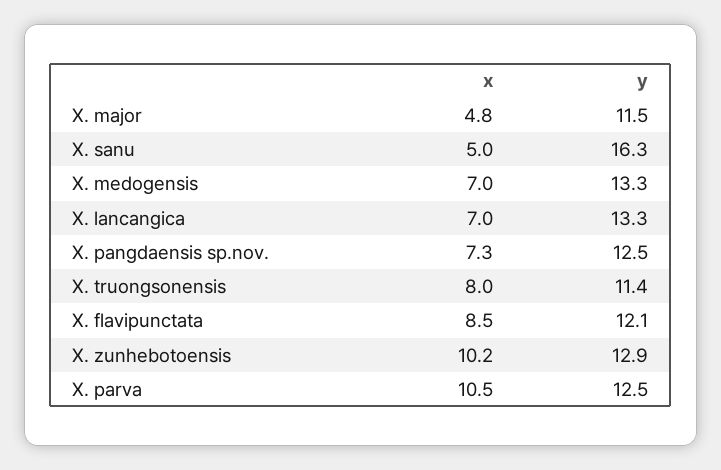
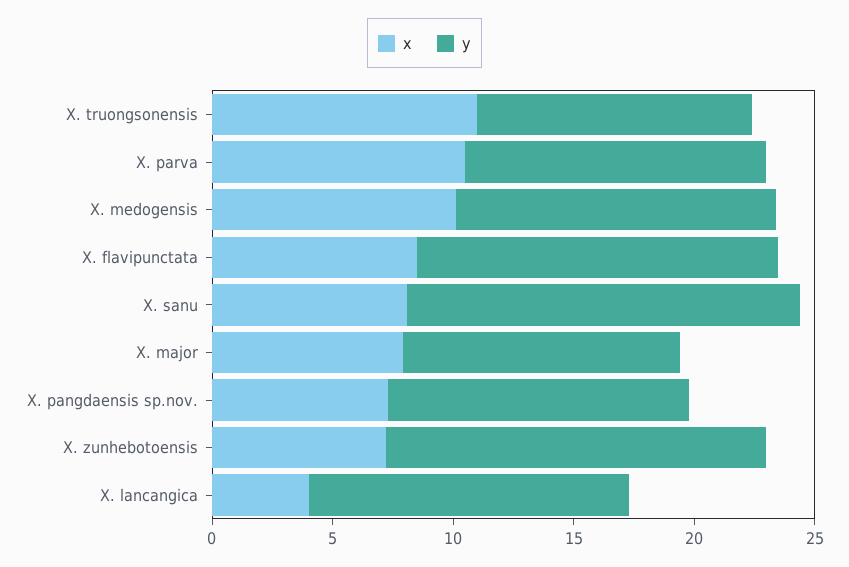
  {
    "x": {
-     "X. major": 4.8,
+     "X. major": 8,
-     "X. sanu": 5,
+     "X. sanu": 8,
-     "X. medogensis": 7,
+     "X. medogensis": 10,
-     "X. lancangica": 7,
+     "X. lancangica": 4,
      "X. pangdaensis sp.nov.": 7.3,
-     "X. truongsonensis": 8,
+     "X. truongsonensis": 11,
      "X. flavipunctata": 8.5,
-     "X. zunhebotoensis": 10.2,
+     "X. zunhebotoensis": 7,
      "X. parva": 10.5
    },
    "y": {
      "X. major": 11.5,
      "X. sanu": 16.3,
      "X. medogensis": 13.3,
      "X. lancangica": 13.3,
      "X. pangdaensis sp.nov.": 12.5,
      "X. truongsonensis": 11.4,
-     "X. flavipunctata": 12.1,
+     "X. flavipunctata": 15,
-     "X. zunhebotoensis": 12.9,
+     "X. zunhebotoensis": 16,
      "X. parva": 12.5
    }
  }

